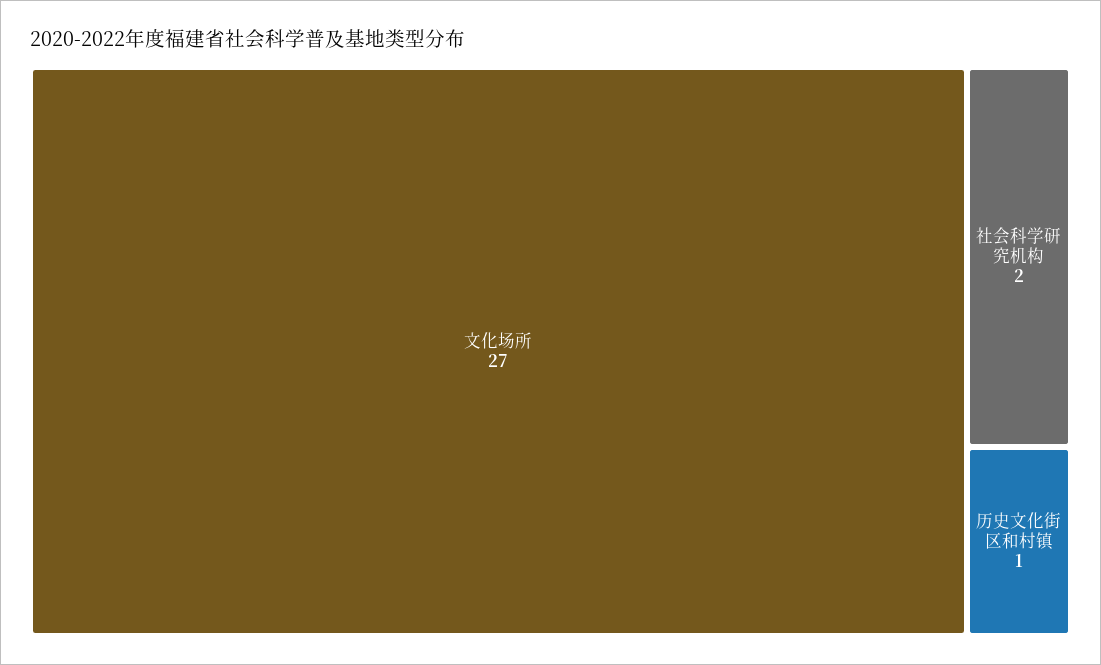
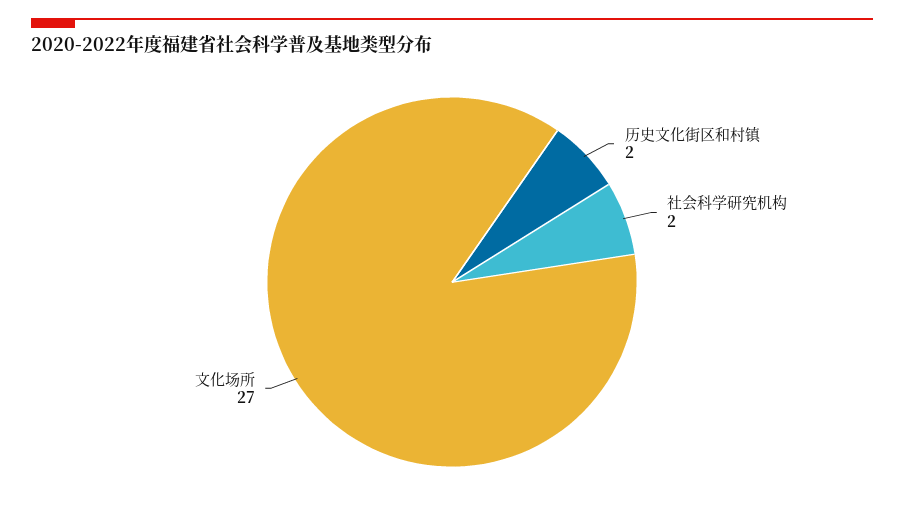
  {
    "文化场所": 27,
    "社会科学研究机构": 2,
-   "历史文化街区和村镇": 1
+   "历史文化街区和村镇": 2
  }

